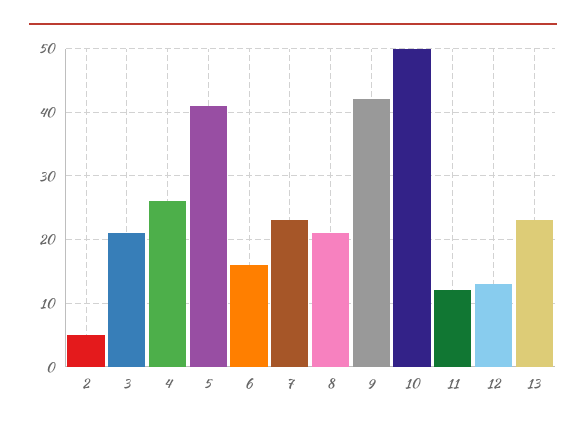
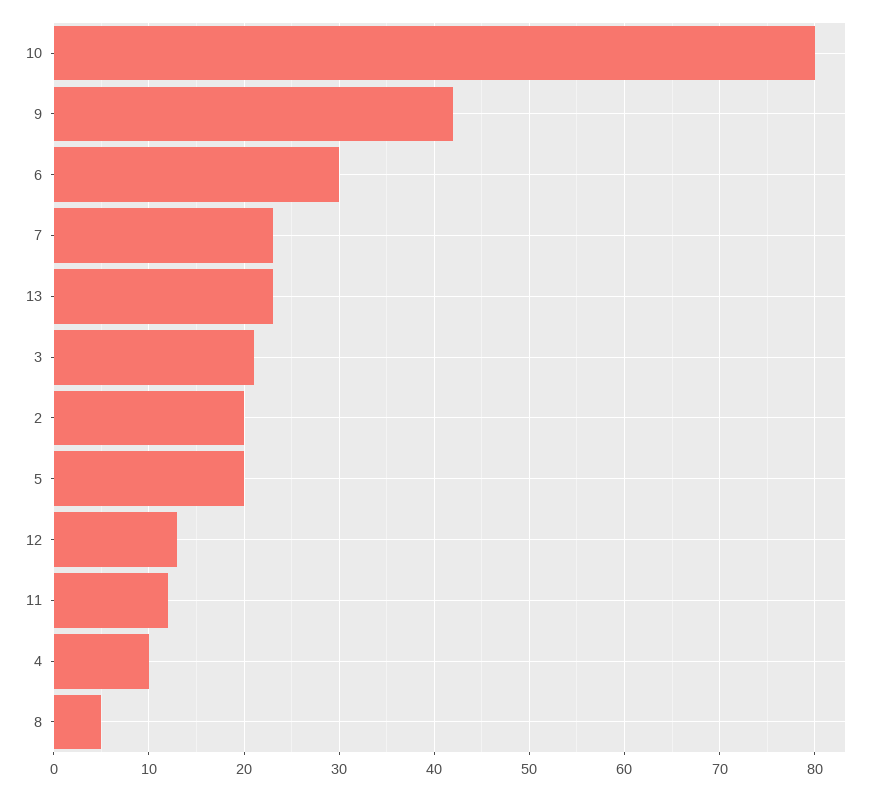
  {
-   "2": 5,
+   "2": 20,
    "3": 21,
-   "4": 26,
+   "4": 10,
-   "5": 41,
+   "5": 20,
-   "6": 16,
+   "6": 30,
    "7": 23,
-   "8": 21,
+   "8": 5,
    "9": 42,
-   "10": 50,
+   "10": 80,
    "11": 12,
    "12": 13,
    "13": 23
  }

